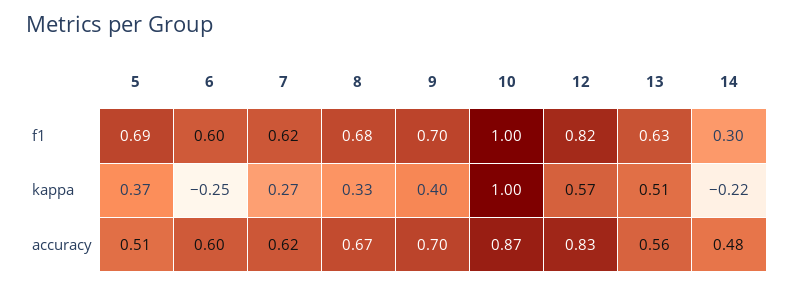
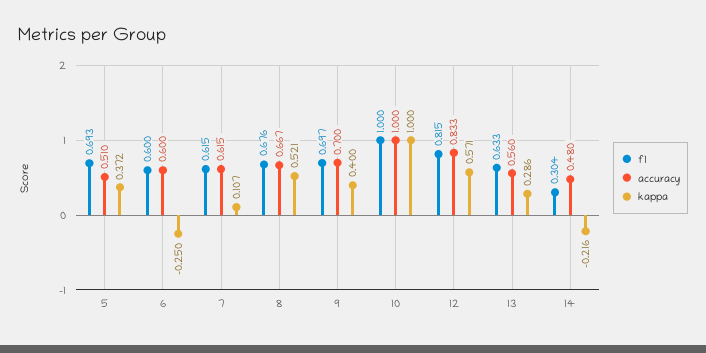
  {
    "f1": {
      "5": 0.693,
      "6": 0.6,
      "7": 0.615,
      "8": 0.676,
      "9": 0.697,
      "10": 1,
      "12": 0.815,
      "13": 0.633,
      "14": 0.304
    },
    "kappa": {
      "5": 0.372,
      "6": -0.25,
-     "7": 0.27,
+     "7": 0.107,
-     "8": 0.33,
+     "8": 0.521,
      "9": 0.4,
      "10": 1,
      "12": 0.571,
-     "13": 0.51,
+     "13": 0.286,
      "14": -0.216
    },
    "accuracy": {
      "5": 0.51,
      "6": 0.6,
      "7": 0.615,
      "8": 0.667,
      "9": 0.7,
-     "10": 0.87,
+     "10": 1,
      "12": 0.833,
      "13": 0.56,
      "14": 0.48
    }
  }

